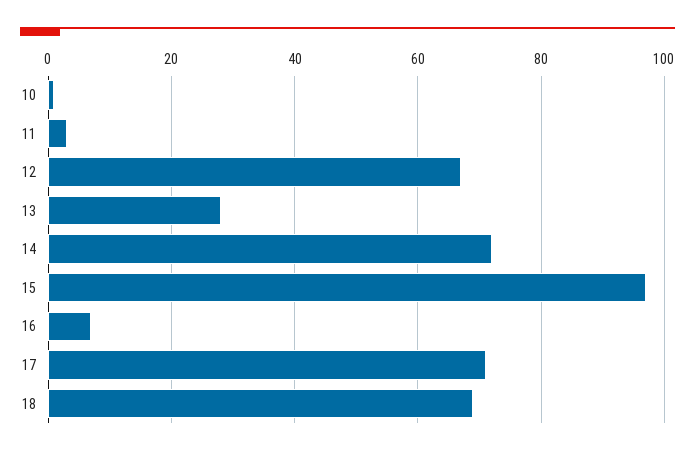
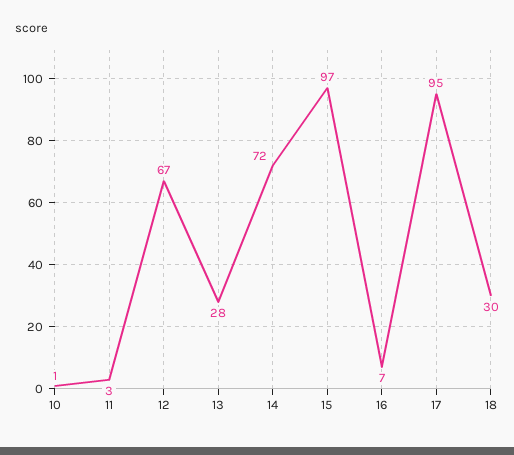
  {
    "10": 1,
    "11": 3,
    "12": 67,
    "13": 28,
    "14": 72,
    "15": 97,
    "16": 7,
-   "17": 70,
+   "17": 95,
-   "18": 70
+   "18": 30
  }

